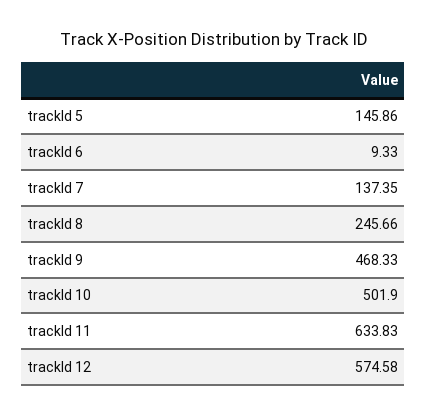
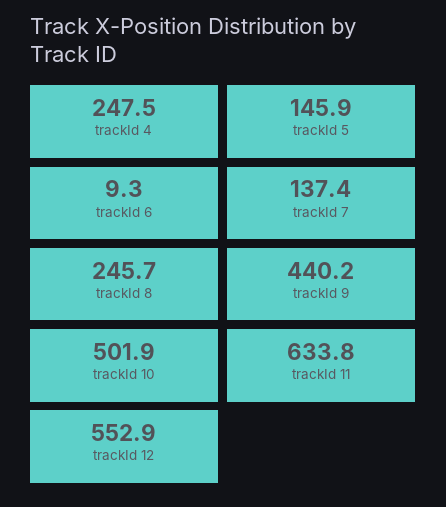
  {
    "trackId 5": 145.86,
    "trackId 6": 9.33,
    "trackId 7": 137.35,
    "trackId 8": 245.66,
-   "trackId 9": 468.33,
+   "trackId 9": 440.2,
    "trackId 10": 501.9,
    "trackId 11": 633.83,
-   "trackId 12": 574.58
+   "trackId 12": 552.9,
+   "trackId 4": 247.5
  }

